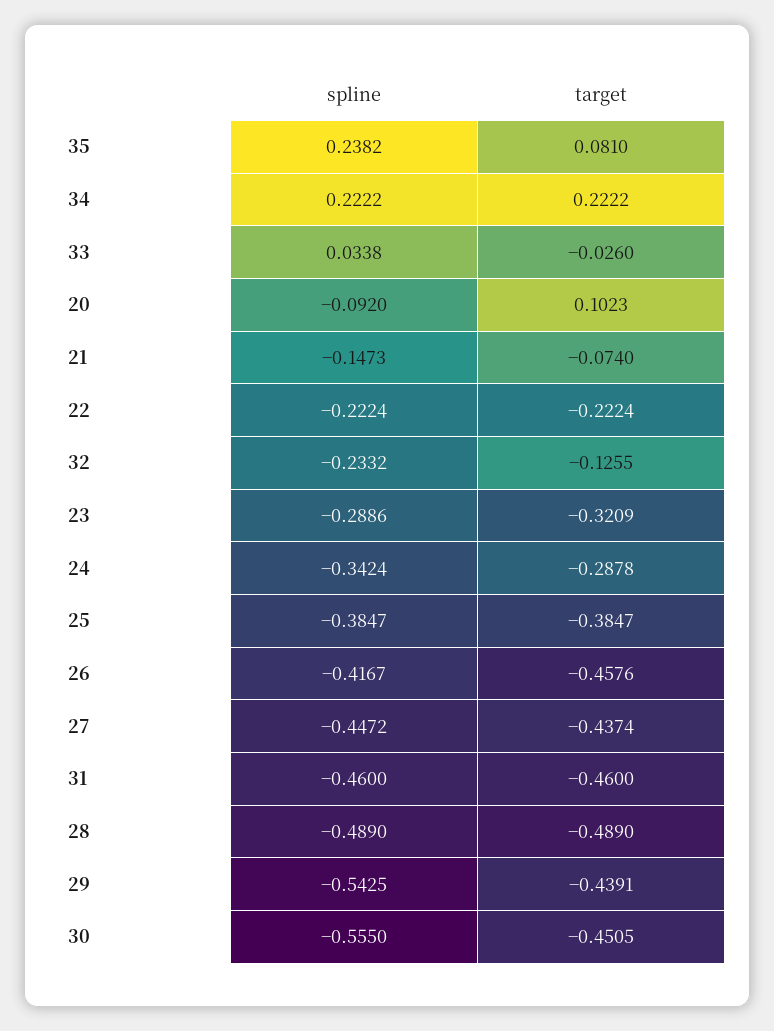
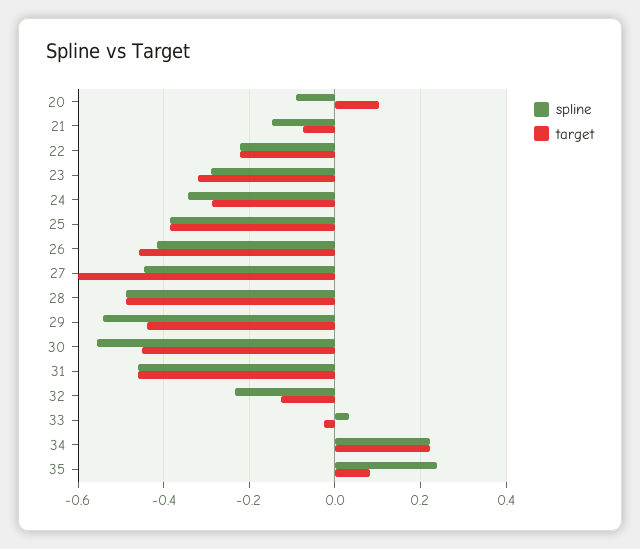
  {
    "spline": {
      "35": 0.2382,
      "34": 0.2222,
      "33": 0.0338,
      "20": -0.092,
      "21": -0.1473,
      "22": -0.2224,
      "32": -0.2332,
      "23": -0.2886,
      "24": -0.3424,
      "25": -0.3847,
      "26": -0.4167,
      "27": -0.4472,
      "31": -0.46,
      "28": -0.489,
      "29": -0.5425,
      "30": -0.555
    },
    "target": {
      "35": 0.081,
      "34": 0.2222,
      "33": -0.026,
      "20": 0.1023,
      "21": -0.074,
      "22": -0.2224,
      "32": -0.1255,
      "23": -0.3209,
      "24": -0.2878,
      "25": -0.3847,
      "26": -0.4576,
-     "27": -0.4374,
+     "27": -0.6,
      "31": -0.46,
      "28": -0.489,
      "29": -0.4391,
      "30": -0.4505
    }
  }

